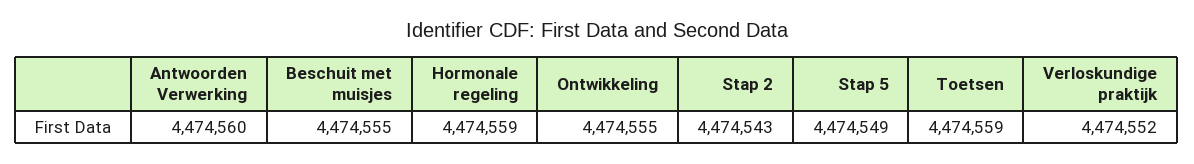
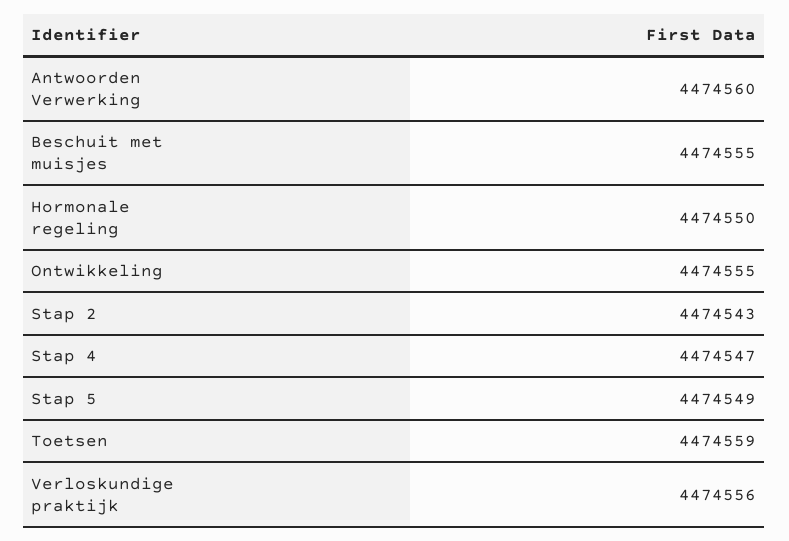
  {
    "Antwoorden Verwerking": 4474560,
    "Beschuit met muisjes": 4474555,
-   "Hormonale regeling": 4474559,
+   "Hormonale regeling": 4474550,
    "Ontwikkeling": 4474555,
    "Stap 2": 4474543,
    "Stap 5": 4474549,
    "Toetsen": 4474559,
-   "Verloskundige praktijk": 4474552
+   "Verloskundige praktijk": 4474556,
+   "Stap 4": 4474547
  }

